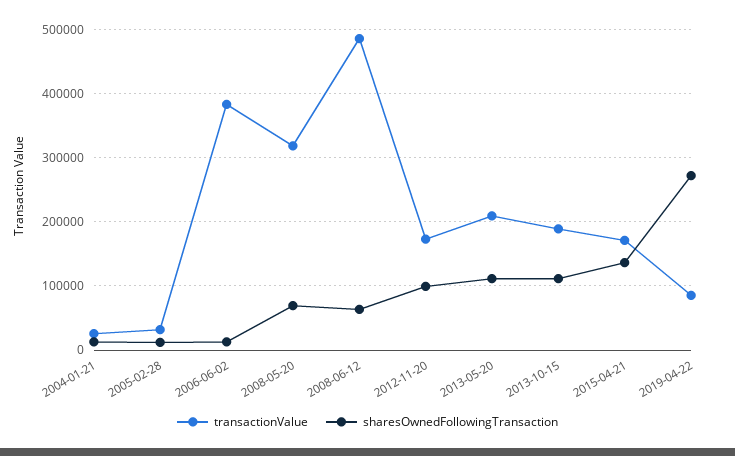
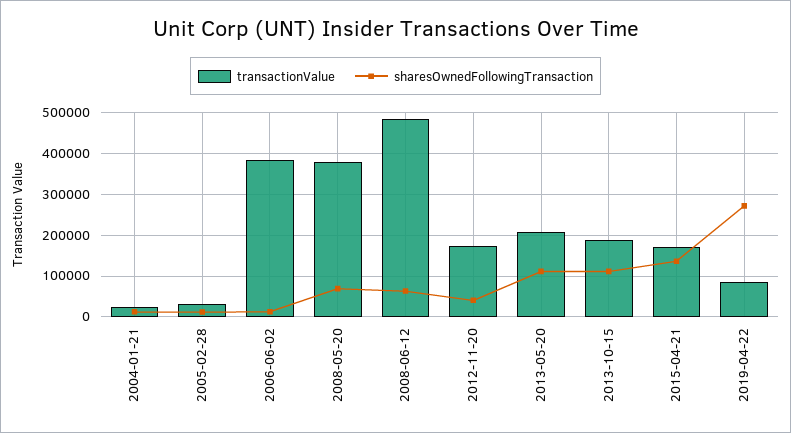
  {
    "transactionValue": {
      "2004-01-21": 30000,
      "2005-02-28": 30000,
      "2006-06-02": 380000,
-     "2008-05-20": 320000,
+     "2008-05-20": 380000,
      "2008-06-12": 490000,
      "2012-11-20": 170000,
      "2013-05-20": 210000,
      "2013-10-15": 190000,
      "2015-04-21": 170000,
      "2019-04-22": 90000
    },
    "sharesOwnedFollowingTransaction": {
      "2004-01-21": 10000,
      "2005-02-28": 10000,
      "2006-06-02": 10000,
      "2008-05-20": 70000,
      "2008-06-12": 60000,
-     "2012-11-20": 100000,
+     "2012-11-20": 40000,
      "2013-05-20": 110000,
      "2013-10-15": 110000,
      "2015-04-21": 140000,
      "2019-04-22": 270000
    }
  }

